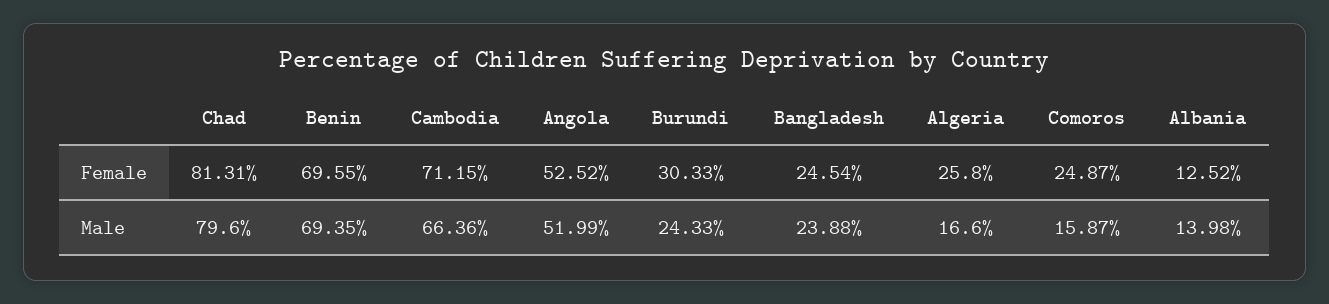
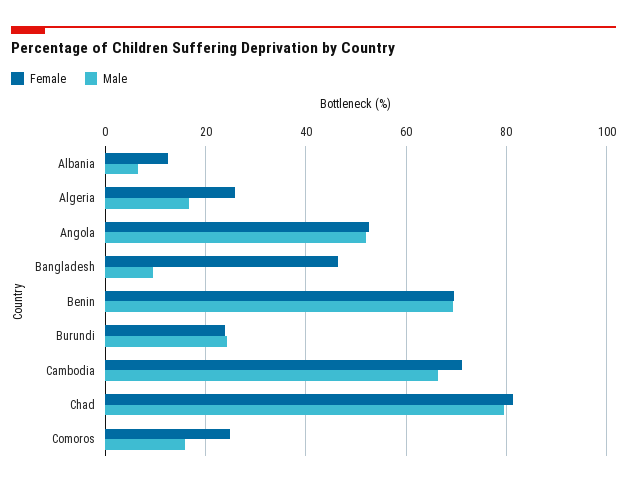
  {
    "Female": {
      "Chad": 81.31,
      "Benin": 69.55,
      "Cambodia": 71.15,
      "Angola": 52.52,
-     "Burundi": 30.33,
+     "Burundi": 24,
-     "Bangladesh": 24.54,
+     "Bangladesh": 46,
      "Algeria": 25.8,
      "Comoros": 24.87,
      "Albania": 12.52
    },
    "Male": {
      "Chad": 79.6,
      "Benin": 69.35,
      "Cambodia": 66.36,
      "Angola": 51.99,
      "Burundi": 24.33,
-     "Bangladesh": 23.88,
+     "Bangladesh": 10,
      "Algeria": 16.6,
      "Comoros": 15.87,
-     "Albania": 13.98
+     "Albania": 6
    }
  }

